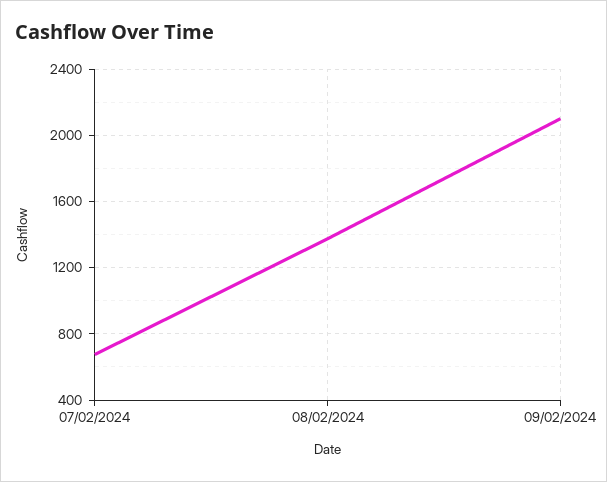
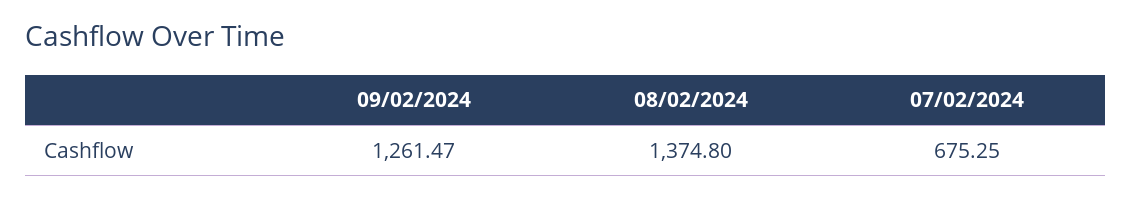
  {
    "07/02/2024": 675.25,
    "08/02/2024": 1374.8,
-   "09/02/2024": 2100
+   "09/02/2024": 1261.47
  }

